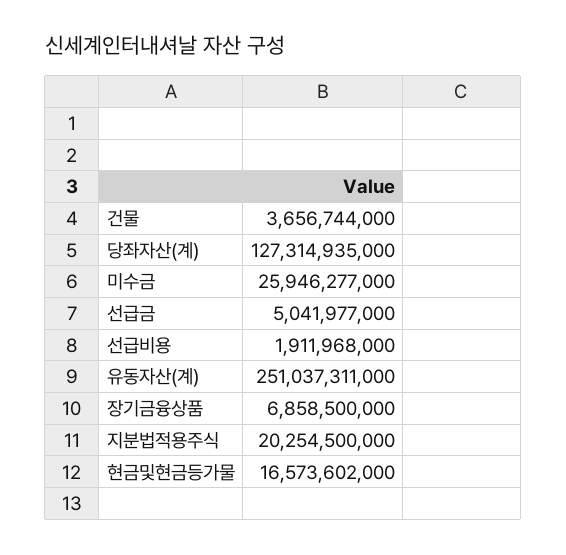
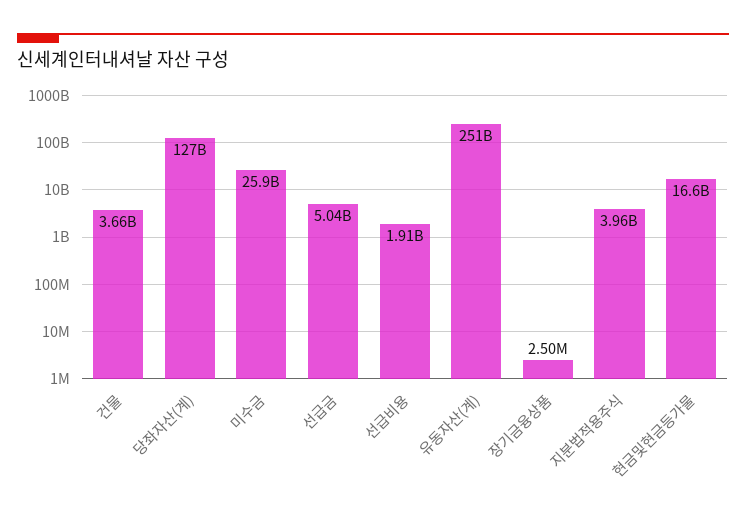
  {
    "건물": 3656744000,
    "당좌자산(계)": 127314935000,
    "미수금": 25946277000,
    "선급금": 5041977000,
    "선급비용": 1911968000,
    "유동자산(계)": 251037311000,
-   "장기금융상품": 6858500000,
+   "장기금융상품": 2500000,
-   "지분법적용주식": 20254500000,
+   "지분법적용주식": 3960000000,
    "현금및현금등가물": 16573602000
  }

